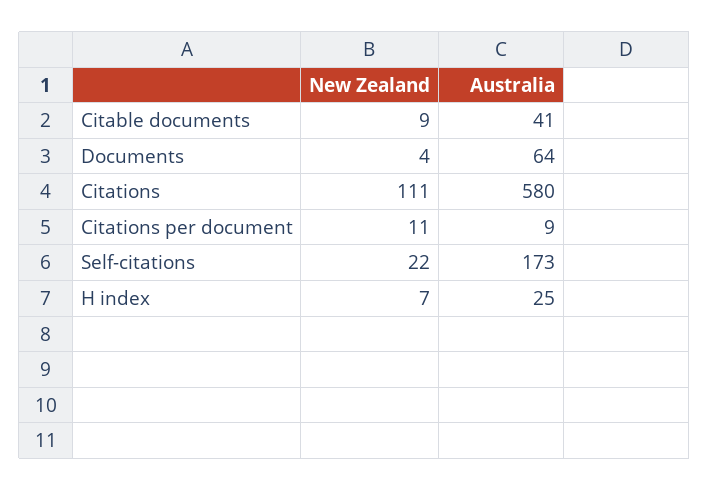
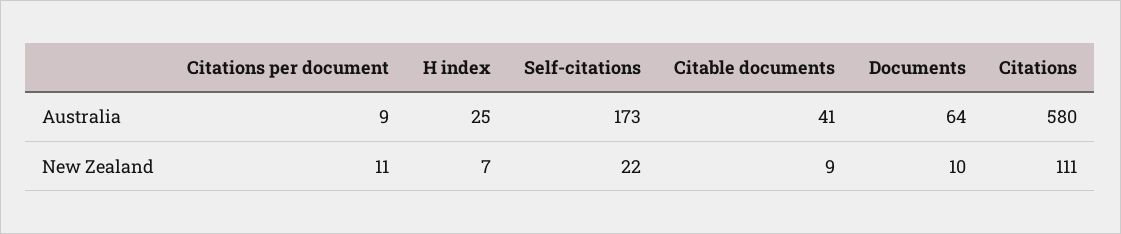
  {
    "New Zealand": {
      "Citable documents": 9,
-     "Documents": 4,
+     "Documents": 10,
      "Citations": 111,
      "Citations per document": 11,
      "Self-citations": 22,
      "H index": 7
    },
    "Australia": {
      "Citable documents": 41,
      "Documents": 64,
      "Citations": 580,
      "Citations per document": 9,
      "Self-citations": 173,
      "H index": 25
    }
  }

